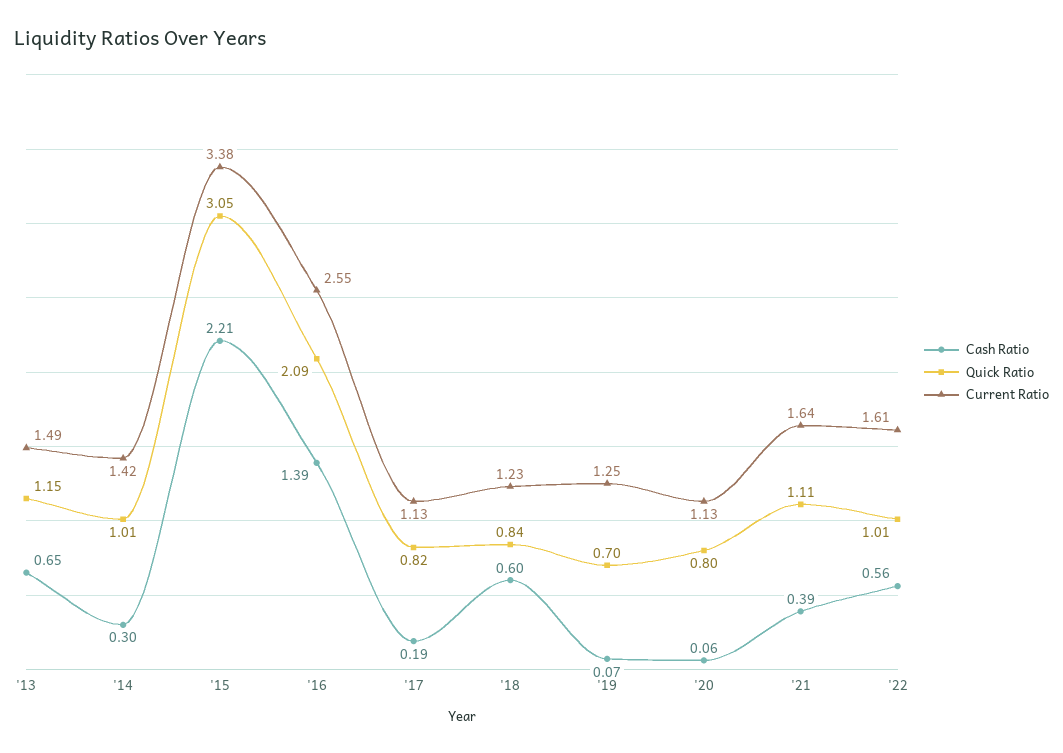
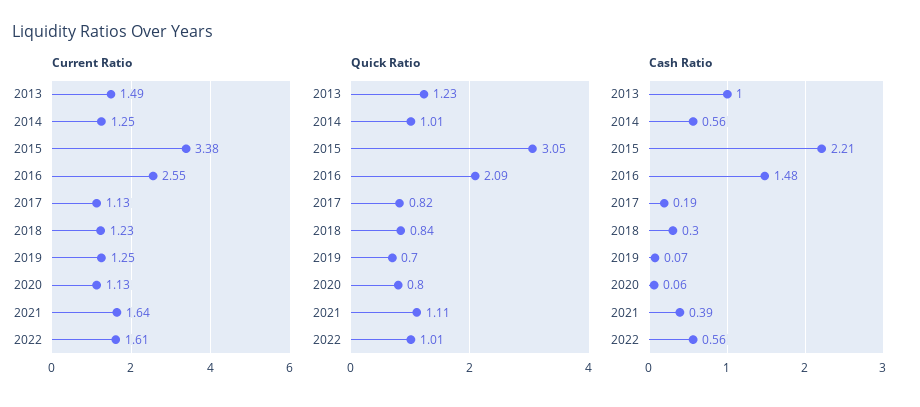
  {
    "Cash Ratio": {
-     "'13": 0.65,
+     "'13": 1,
-     "'14": 0.3,
+     "'14": 0.56,
      "'15": 2.21,
-     "'16": 1.39,
+     "'16": 1.48,
      "'17": 0.19,
-     "'18": 0.6,
+     "'18": 0.3,
      "'19": 0.07,
      "'20": 0.06,
      "'21": 0.39,
      "'22": 0.56
    },
    "Quick Ratio": {
-     "'13": 1.15,
+     "'13": 1.23,
      "'14": 1.01,
      "'15": 3.05,
      "'16": 2.09,
      "'17": 0.82,
      "'18": 0.84,
      "'19": 0.7,
      "'20": 0.8,
      "'21": 1.11,
      "'22": 1.01
    },
    "Current Ratio": {
      "'13": 1.49,
-     "'14": 1.42,
+     "'14": 1.25,
      "'15": 3.38,
      "'16": 2.55,
      "'17": 1.13,
      "'18": 1.23,
      "'19": 1.25,
      "'20": 1.13,
      "'21": 1.64,
      "'22": 1.61
    }
  }

